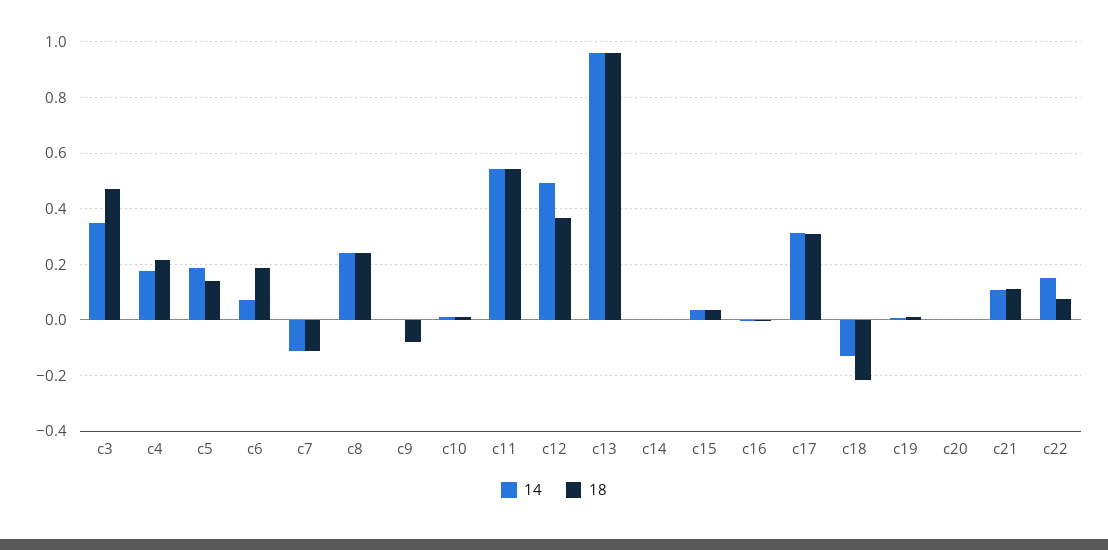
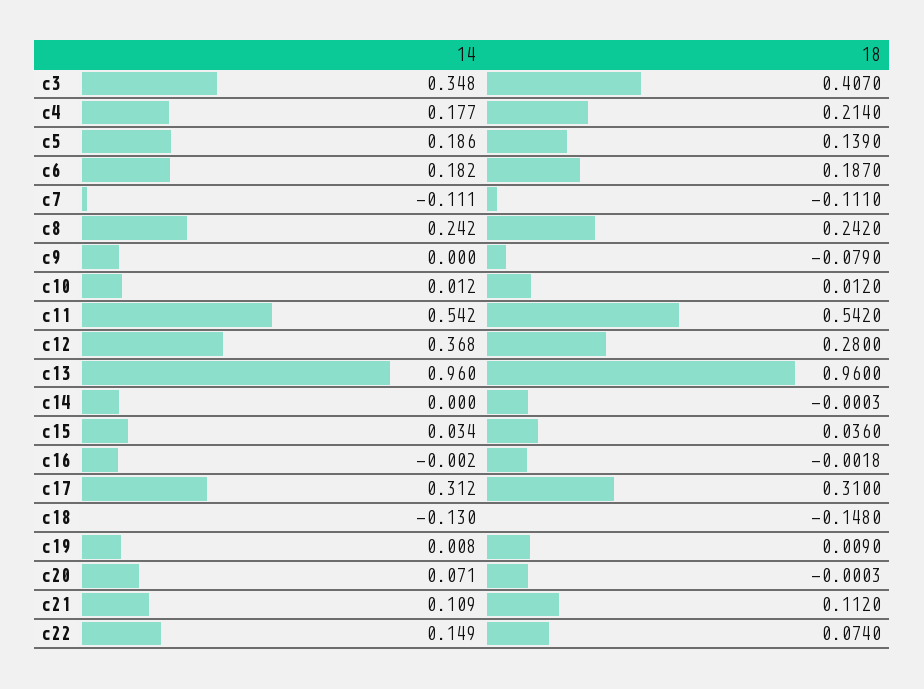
  {
    "14": {
      "c3": 0.348,
      "c4": 0.177,
      "c5": 0.186,
-     "c6": 0.075,
+     "c6": 0.182,
      "c7": -0.111,
      "c8": 0.242,
      "c9": 0,
      "c10": 0.012,
      "c11": 0.542,
-     "c12": 0.5,
+     "c12": 0.368,
      "c13": 0.96,
      "c14": 0,
      "c15": 0.034,
      "c16": -0.002,
      "c17": 0.312,
      "c18": -0.13,
      "c19": 0.008,
-     "c20": 0,
+     "c20": 0.071,
      "c21": 0.109,
      "c22": 0.149
    },
    "18": {
-     "c3": 0.475,
+     "c3": 0.407,
      "c4": 0.214,
      "c5": 0.139,
      "c6": 0.187,
      "c7": -0.111,
      "c8": 0.242,
      "c9": -0.079,
      "c10": 0.012,
      "c11": 0.542,
-     "c12": 0.375,
+     "c12": 0.28,
      "c13": 0.96,
      "c14": -0.0003,
      "c15": 0.036,
      "c16": -0.0018,
      "c17": 0.31,
-     "c18": -0.225,
+     "c18": -0.148,
      "c19": 0.009,
      "c20": -0.0003,
      "c21": 0.112,
      "c22": 0.074
    }
  }

